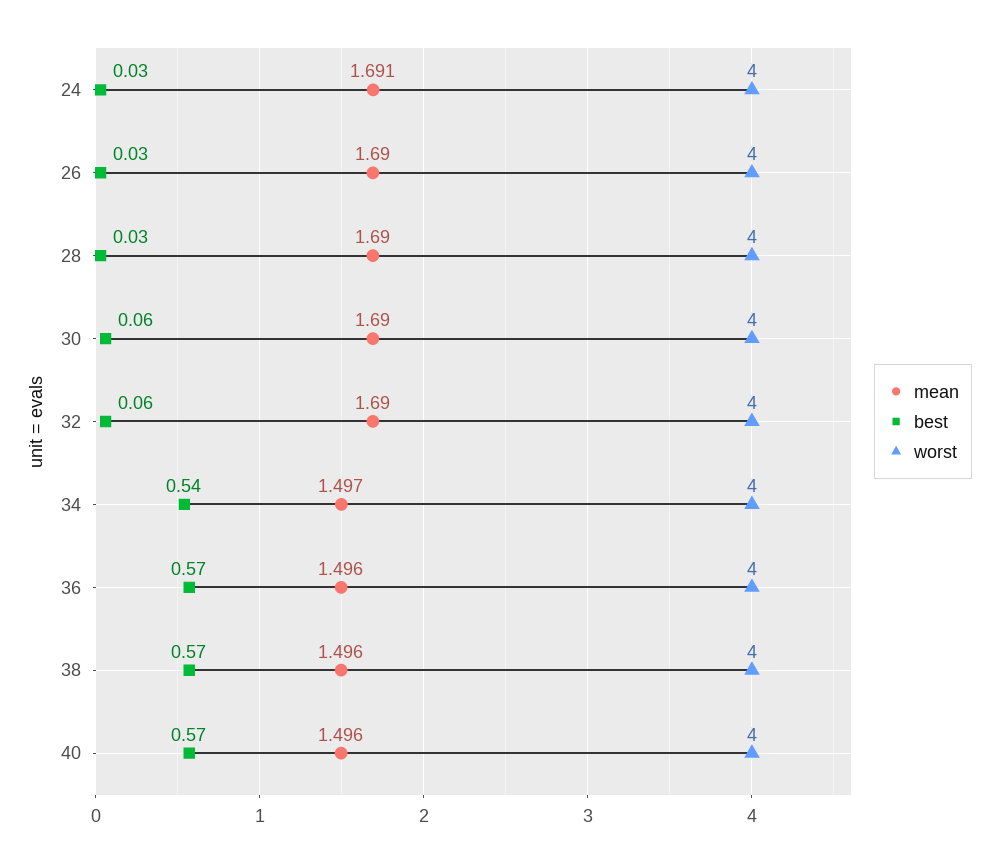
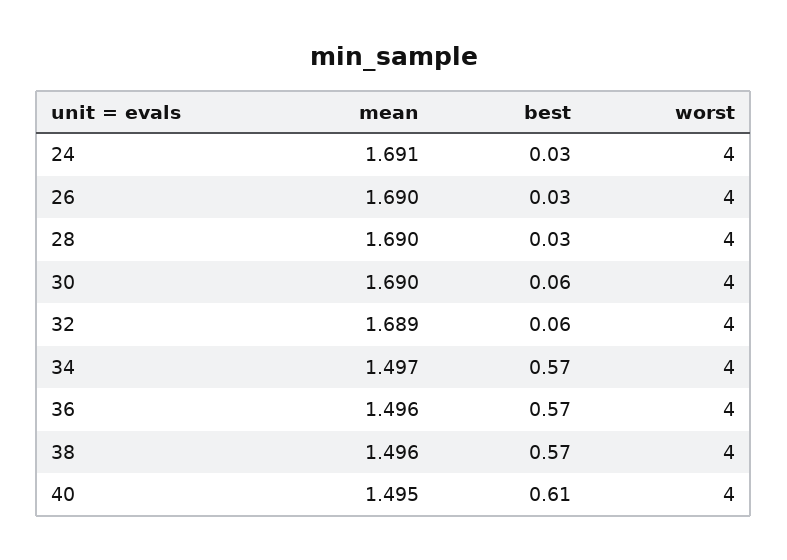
  {
    "mean": {
      "24": 1.691,
      "26": 1.69,
      "28": 1.69,
      "30": 1.69,
-     "32": 1.69,
+     "32": 1.689,
      "34": 1.497,
      "36": 1.496,
      "38": 1.496,
-     "40": 1.496
+     "40": 1.495
    },
    "best": {
      "24": 0.03,
      "26": 0.03,
      "28": 0.03,
      "30": 0.06,
      "32": 0.06,
-     "34": 0.54,
+     "34": 0.57,
      "36": 0.57,
      "38": 0.57,
-     "40": 0.57
+     "40": 0.61
    },
    "worst": {
      "24": 4,
      "26": 4,
      "28": 4,
      "30": 4,
      "32": 4,
      "34": 4,
      "36": 4,
      "38": 4,
      "40": 4
    }
  }

